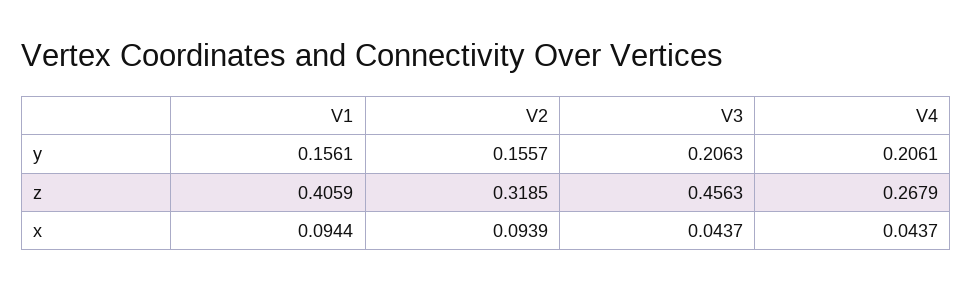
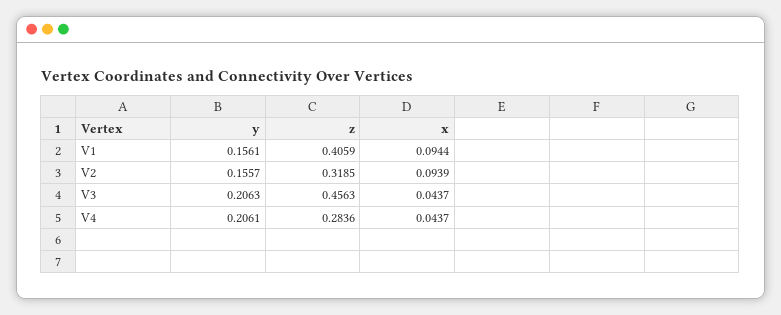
  {
    "V1": {
      "y": 0.1561,
      "z": 0.4059,
      "x": 0.0944
    },
    "V2": {
      "y": 0.1557,
      "z": 0.3185,
      "x": 0.0939
    },
    "V3": {
      "y": 0.2063,
      "z": 0.4563,
      "x": 0.0437
    },
    "V4": {
      "y": 0.2061,
-     "z": 0.2679,
+     "z": 0.2836,
      "x": 0.0437
    }
  }

